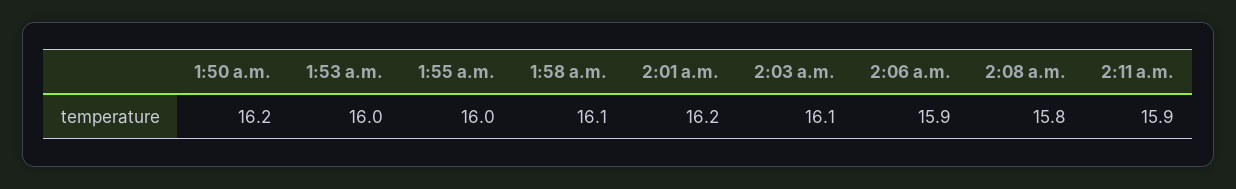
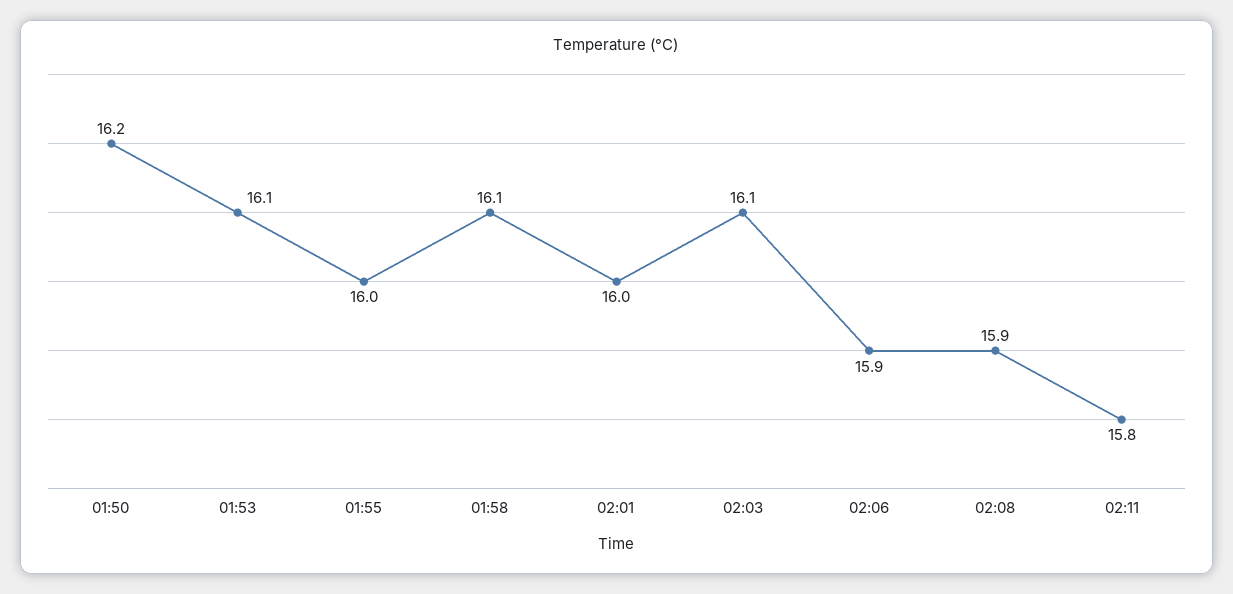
  {
    "1:50 a.m.": 16.2,
-   "1:53 a.m.": 16,
+   "1:53 a.m.": 16.1,
    "1:55 a.m.": 16,
    "1:58 a.m.": 16.1,
-   "2:01 a.m.": 16.2,
+   "2:01 a.m.": 16,
    "2:03 a.m.": 16.1,
    "2:06 a.m.": 15.9,
-   "2:08 a.m.": 15.8,
+   "2:08 a.m.": 15.9,
-   "2:11 a.m.": 15.9
+   "2:11 a.m.": 15.8
  }

